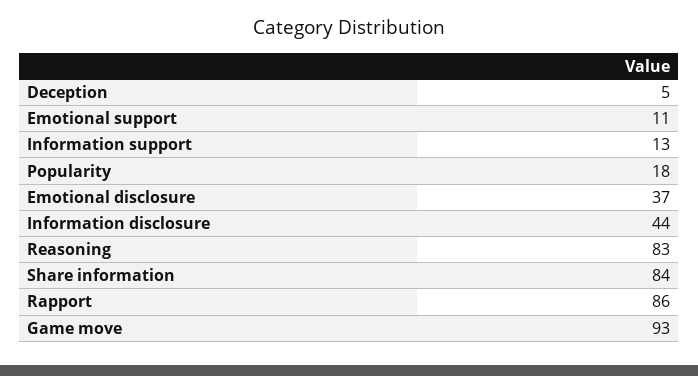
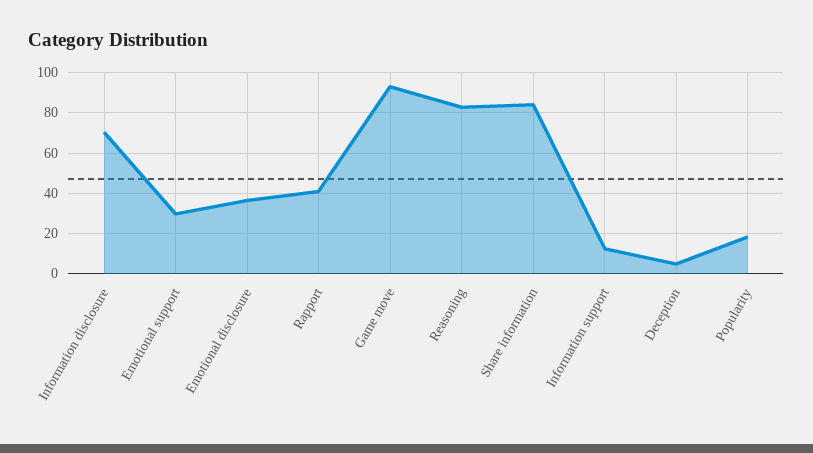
  {
    "Deception": 5,
-   "Emotional support": 11,
+   "Emotional support": 30,
    "Information support": 13,
    "Popularity": 18,
    "Emotional disclosure": 37,
-   "Information disclosure": 44,
+   "Information disclosure": 70,
    "Reasoning": 83,
    "Share information": 84,
-   "Rapport": 86,
+   "Rapport": 40,
    "Game move": 93
  }

